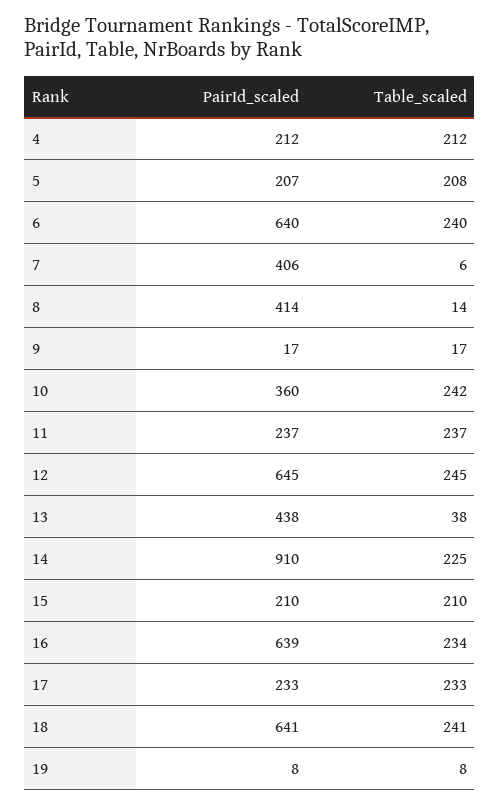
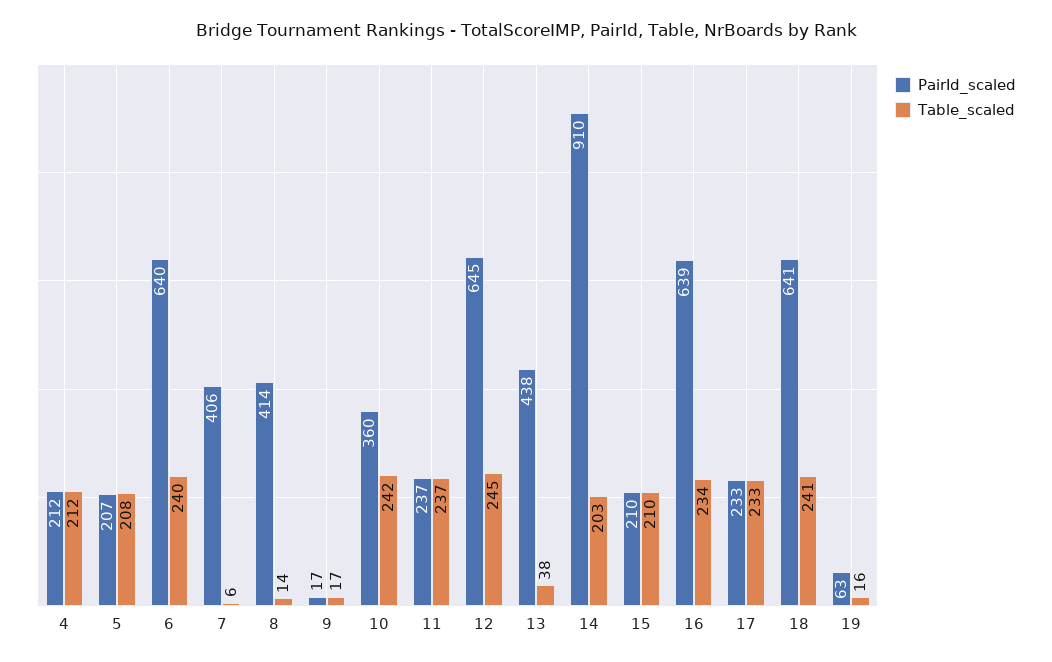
  {
    "PairId_scaled": {
      "4": 212,
      "5": 207,
      "6": 640,
      "7": 406,
      "8": 414,
      "9": 17,
      "10": 360,
      "11": 237,
      "12": 645,
      "13": 438,
      "14": 910,
      "15": 210,
      "16": 639,
      "17": 233,
      "18": 641,
-     "19": 8
+     "19": 63
    },
    "Table_scaled": {
      "4": 212,
      "5": 208,
      "6": 240,
      "7": 6,
      "8": 14,
      "9": 17,
      "10": 242,
      "11": 237,
      "12": 245,
      "13": 38,
-     "14": 225,
+     "14": 203,
      "15": 210,
      "16": 234,
      "17": 233,
      "18": 241,
-     "19": 8
+     "19": 16
    }
  }

